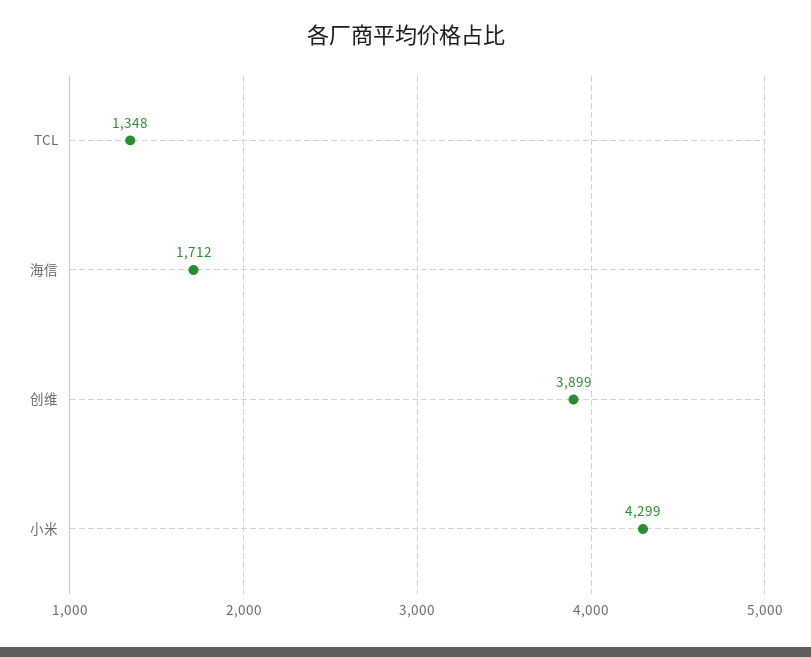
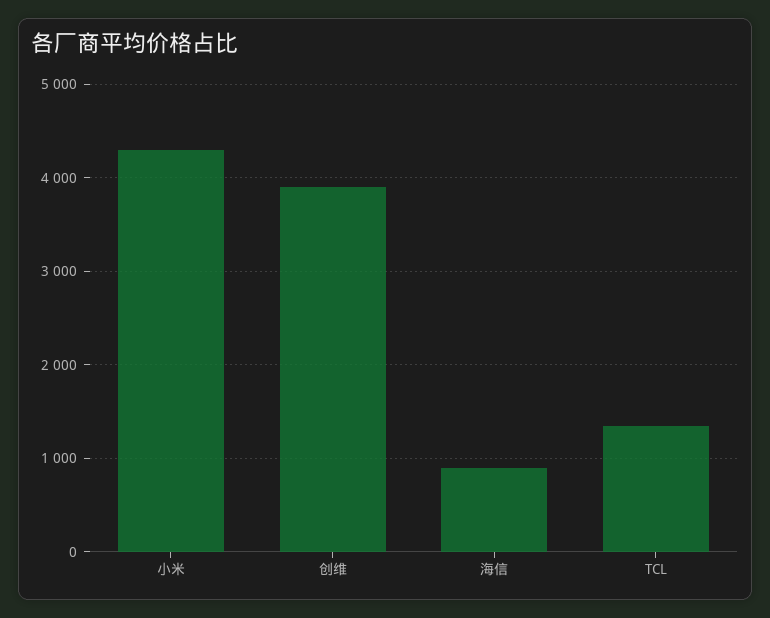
  {
    "TCL": 1348,
-   "海信": 1712,
+   "海信": 900,
    "创维": 3899,
    "小米": 4299
  }

